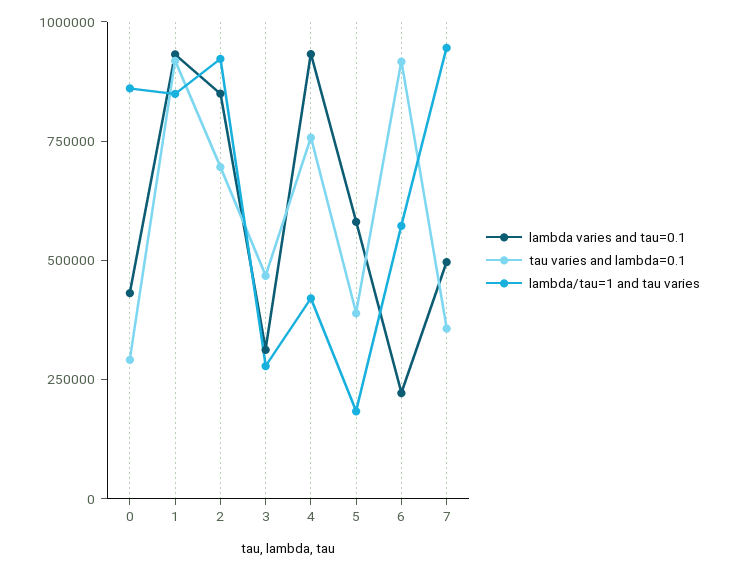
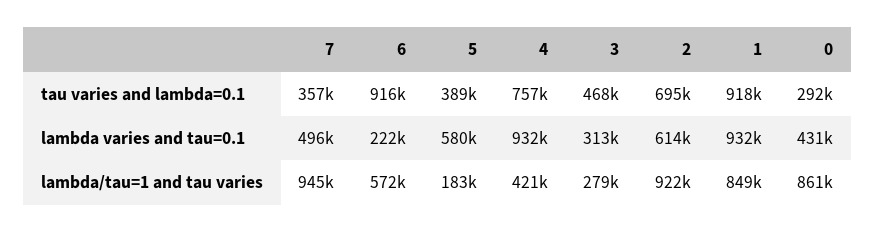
  {
    "lambda varies and tau=0.1": {
      "0": 431000,
      "1": 932000,
-     "2": 850000,
+     "2": 614000,
      "3": 313000,
      "4": 932000,
      "5": 580000,
      "6": 222000,
      "7": 496000
    },
    "tau varies and lambda=0.1": {
      "0": 292000,
      "1": 918000,
      "2": 695000,
      "3": 468000,
      "4": 757000,
      "5": 389000,
      "6": 916000,
      "7": 357000
    },
    "lambda/tau=1 and tau varies": {
      "0": 861000,
      "1": 849000,
      "2": 922000,
      "3": 279000,
      "4": 421000,
      "5": 183000,
      "6": 572000,
      "7": 945000
    }
  }

